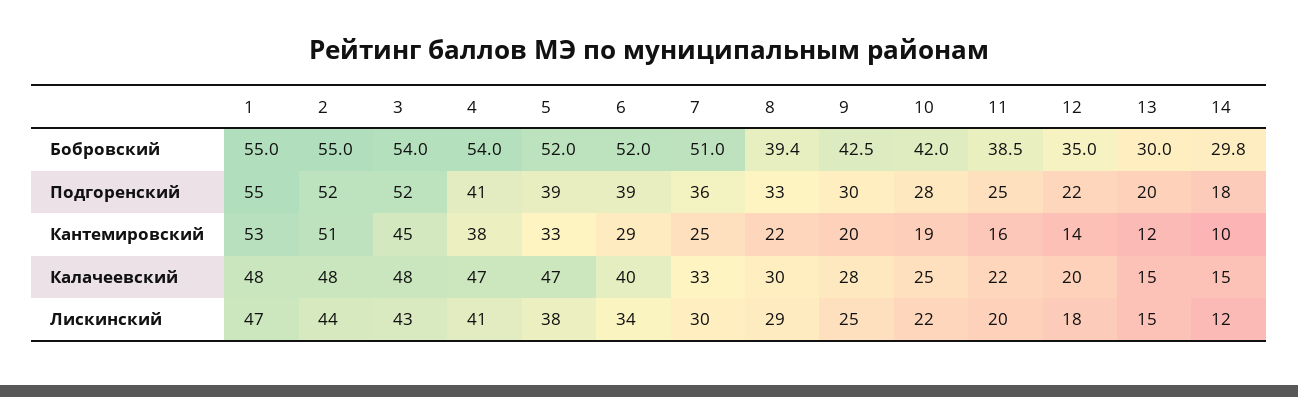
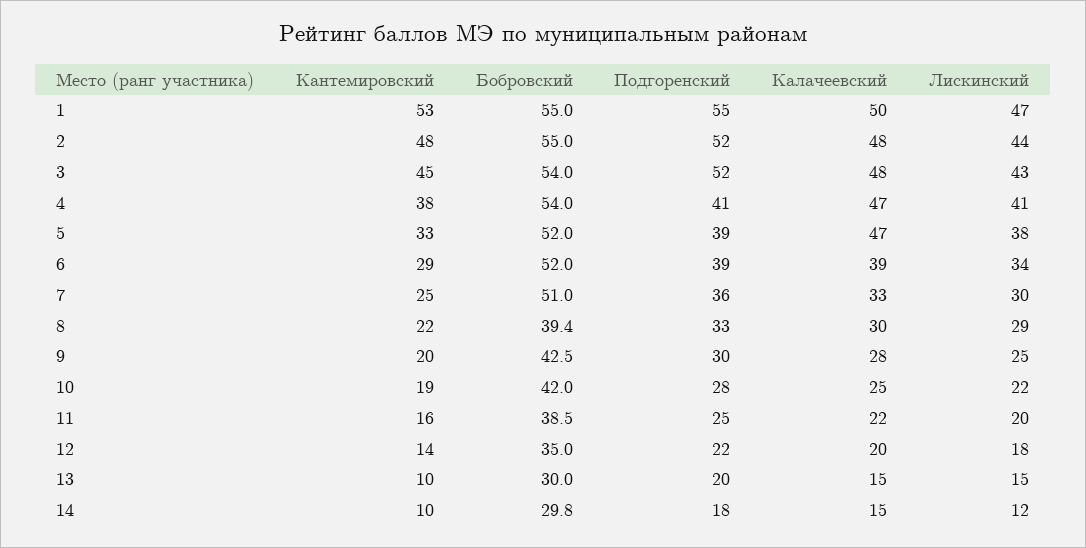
  {
    "1": {
      "Бобровский": 55,
      "Подгоренский": 55,
      "Кантемировский": 53,
-     "Калачеевский": 48,
+     "Калачеевский": 50,
      "Лискинский": 47
    },
    "2": {
      "Бобровский": 55,
      "Подгоренский": 52,
-     "Кантемировский": 51,
+     "Кантемировский": 48,
      "Калачеевский": 48,
      "Лискинский": 44
    },
    "3": {
      "Бобровский": 54,
      "Подгоренский": 52,
      "Кантемировский": 45,
      "Калачеевский": 48,
      "Лискинский": 43
    },
    "4": {
      "Бобровский": 54,
      "Подгоренский": 41,
      "Кантемировский": 38,
      "Калачеевский": 47,
      "Лискинский": 41
    },
    "5": {
      "Бобровский": 52,
      "Подгоренский": 39,
      "Кантемировский": 33,
      "Калачеевский": 47,
      "Лискинский": 38
    },
    "6": {
      "Бобровский": 52,
      "Подгоренский": 39,
      "Кантемировский": 29,
-     "Калачеевский": 40,
+     "Калачеевский": 39,
      "Лискинский": 34
    },
    "7": {
      "Бобровский": 51,
      "Подгоренский": 36,
      "Кантемировский": 25,
      "Калачеевский": 33,
      "Лискинский": 30
    },
    "8": {
      "Бобровский": 39.4,
      "Подгоренский": 33,
      "Кантемировский": 22,
      "Калачеевский": 30,
      "Лискинский": 29
    },
    "9": {
      "Бобровский": 42.5,
      "Подгоренский": 30,
      "Кантемировский": 20,
      "Калачеевский": 28,
      "Лискинский": 25
    },
    "10": {
      "Бобровский": 42,
      "Подгоренский": 28,
      "Кантемировский": 19,
      "Калачеевский": 25,
      "Лискинский": 22
    },
    "11": {
      "Бобровский": 38.5,
      "Подгоренский": 25,
      "Кантемировский": 16,
      "Калачеевский": 22,
      "Лискинский": 20
    },
    "12": {
      "Бобровский": 35,
      "Подгоренский": 22,
      "Кантемировский": 14,
      "Калачеевский": 20,
      "Лискинский": 18
    },
    "13": {
      "Бобровский": 30,
      "Подгоренский": 20,
-     "Кантемировский": 12,
+     "Кантемировский": 10,
      "Калачеевский": 15,
      "Лискинский": 15
    },
    "14": {
      "Бобровский": 29.8,
      "Подгоренский": 18,
      "Кантемировский": 10,
      "Калачеевский": 15,
      "Лискинский": 12
    }
  }

